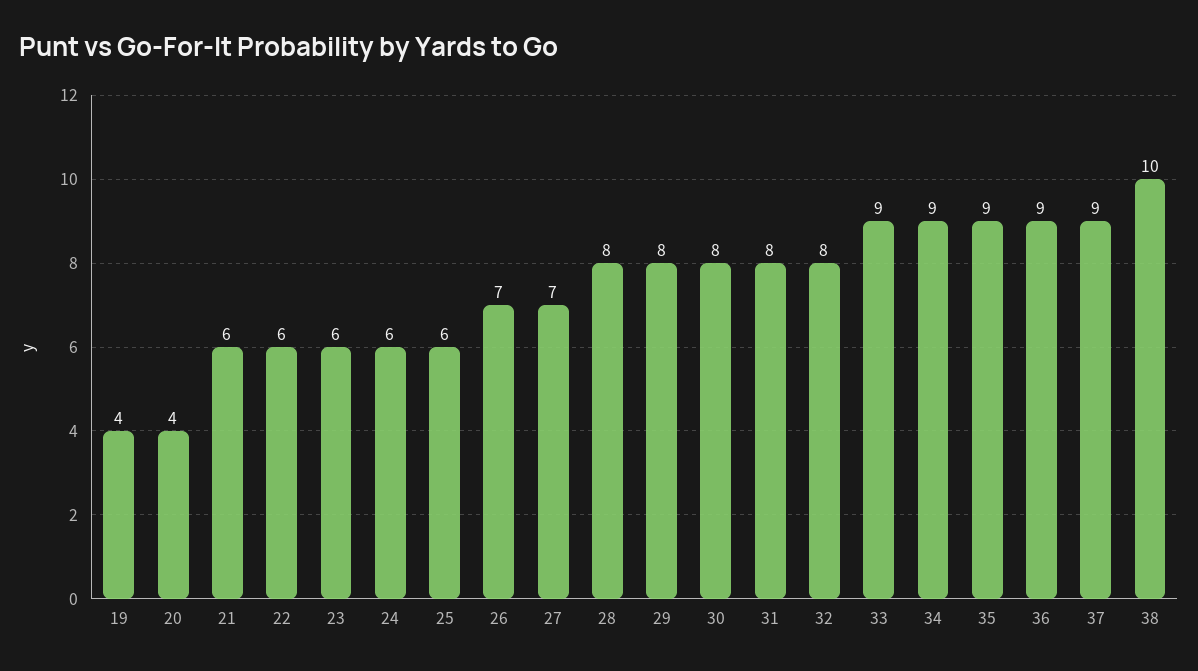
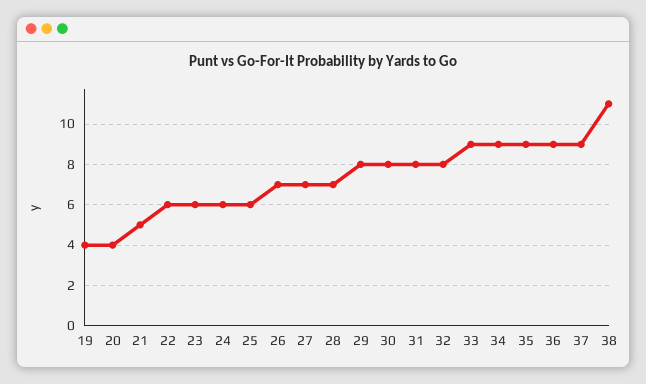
  {
    "19": 4,
    "20": 4,
-   "21": 6,
+   "21": 5,
    "22": 6,
    "23": 6,
    "24": 6,
    "25": 6,
    "26": 7,
    "27": 7,
-   "28": 8,
+   "28": 7,
    "29": 8,
    "30": 8,
    "31": 8,
    "32": 8,
    "33": 9,
    "34": 9,
    "35": 9,
    "36": 9,
    "37": 9,
-   "38": 10
+   "38": 11
  }

